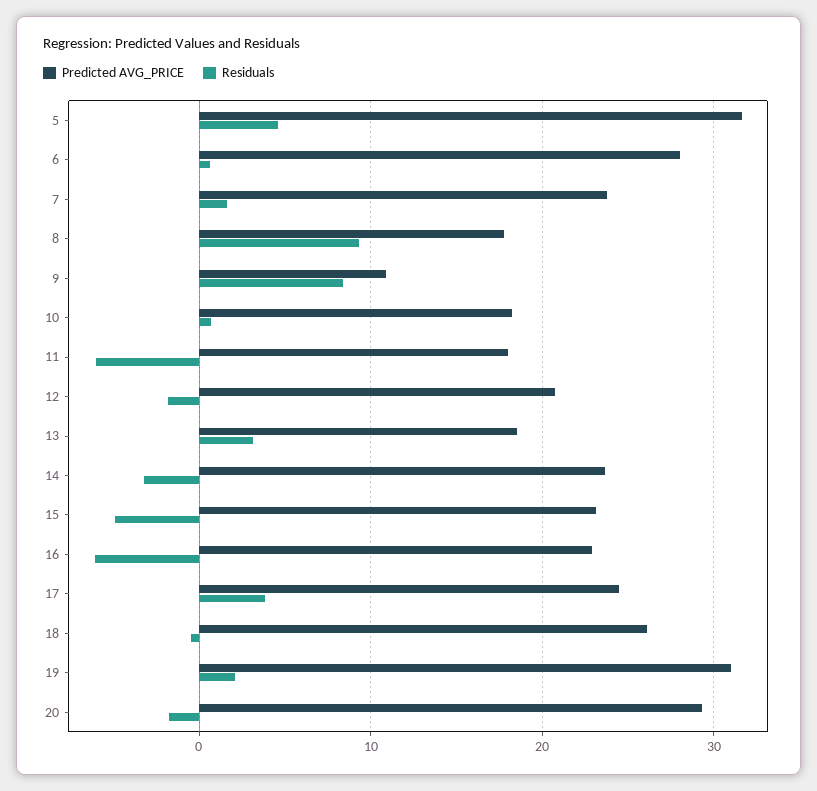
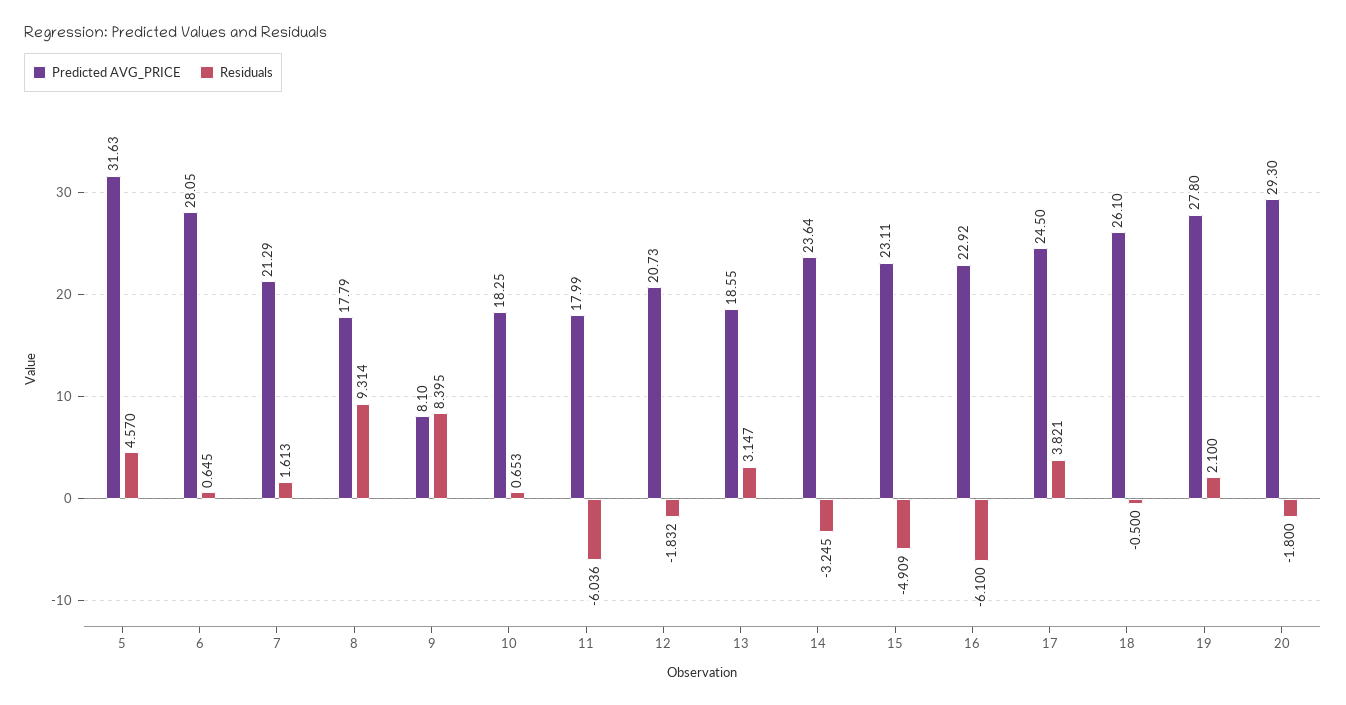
  {
    "Predicted AVG_PRICE": {
      "5": 31.63,
      "6": 28.05,
-     "7": 24,
+     "7": 21.29,
      "8": 17.79,
-     "9": 11,
+     "9": 8.1,
      "10": 18.25,
      "11": 17.99,
      "12": 20.73,
      "13": 18.55,
      "14": 23.64,
      "15": 23.11,
      "16": 22.92,
      "17": 24.5,
      "18": 26.1,
-     "19": 31,
+     "19": 27.8,
      "20": 29.3
    },
    "Residuals": {
      "5": 4.57,
      "6": 0.645,
      "7": 1.613,
      "8": 9.314,
      "9": 8.395,
      "10": 0.653,
      "11": -6.036,
      "12": -1.832,
      "13": 3.147,
      "14": -3.245,
      "15": -4.909,
      "16": -6.1,
      "17": 3.821,
      "18": -0.5,
      "19": 2.1,
      "20": -1.8
    }
  }

